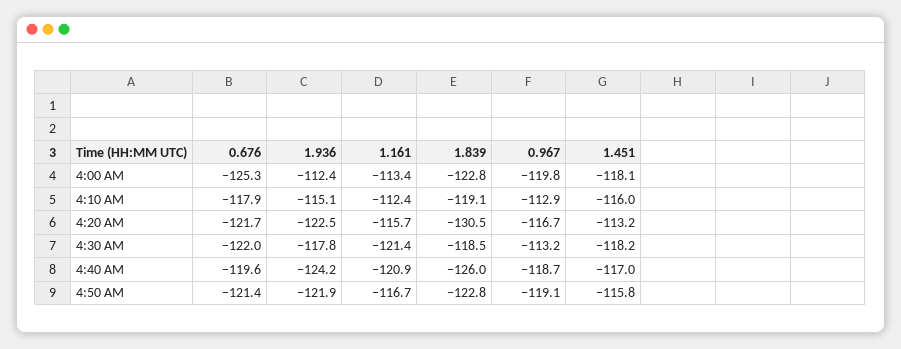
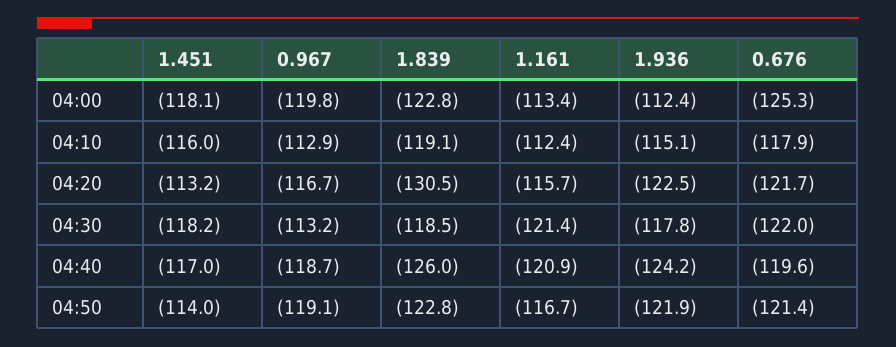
  {
    "0.676": {
      "4:00 AM": -125.3,
      "4:10 AM": -117.9,
      "4:20 AM": -121.7,
      "4:30 AM": -122,
      "4:40 AM": -119.6,
      "4:50 AM": -121.4
    },
    "1.936": {
      "4:00 AM": -112.4,
      "4:10 AM": -115.1,
      "4:20 AM": -122.5,
      "4:30 AM": -117.8,
      "4:40 AM": -124.2,
      "4:50 AM": -121.9
    },
    "1.161": {
      "4:00 AM": -113.4,
      "4:10 AM": -112.4,
      "4:20 AM": -115.7,
      "4:30 AM": -121.4,
      "4:40 AM": -120.9,
      "4:50 AM": -116.7
    },
    "1.839": {
      "4:00 AM": -122.8,
      "4:10 AM": -119.1,
      "4:20 AM": -130.5,
      "4:30 AM": -118.5,
      "4:40 AM": -126,
      "4:50 AM": -122.8
    },
    "0.967": {
      "4:00 AM": -119.8,
      "4:10 AM": -112.9,
      "4:20 AM": -116.7,
      "4:30 AM": -113.2,
      "4:40 AM": -118.7,
      "4:50 AM": -119.1
    },
    "1.451": {
      "4:00 AM": -118.1,
      "4:10 AM": -116,
      "4:20 AM": -113.2,
      "4:30 AM": -118.2,
      "4:40 AM": -117,
-     "4:50 AM": -115.8
+     "4:50 AM": -114
    }
  }

